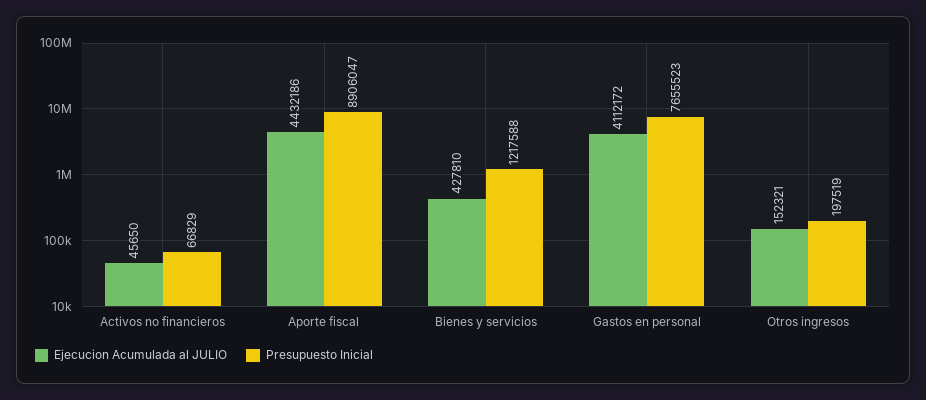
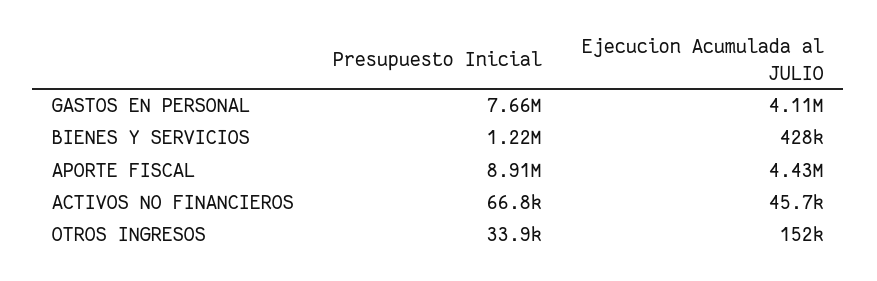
  {
    "Ejecucion Acumulada al JULIO": {
      "Activos no financieros": 45650,
      "Aporte fiscal": 4432186,
      "Bienes y servicios": 427810,
      "Gastos en personal": 4112172,
      "Otros ingresos": 152321
    },
    "Presupuesto Inicial": {
      "Activos no financieros": 66829,
      "Aporte fiscal": 8906047,
      "Bienes y servicios": 1217588,
      "Gastos en personal": 7655523,
-     "Otros ingresos": 197519
+     "Otros ingresos": 33900
    }
  }

